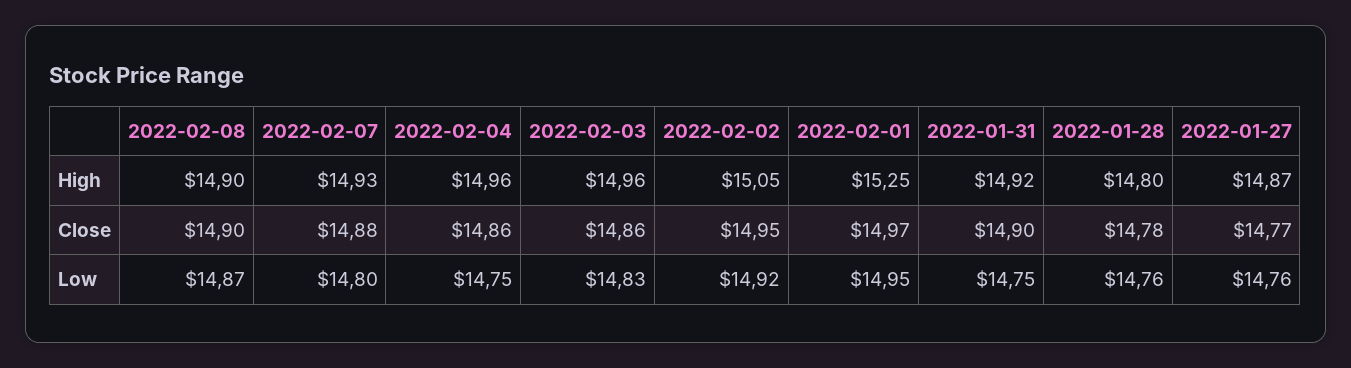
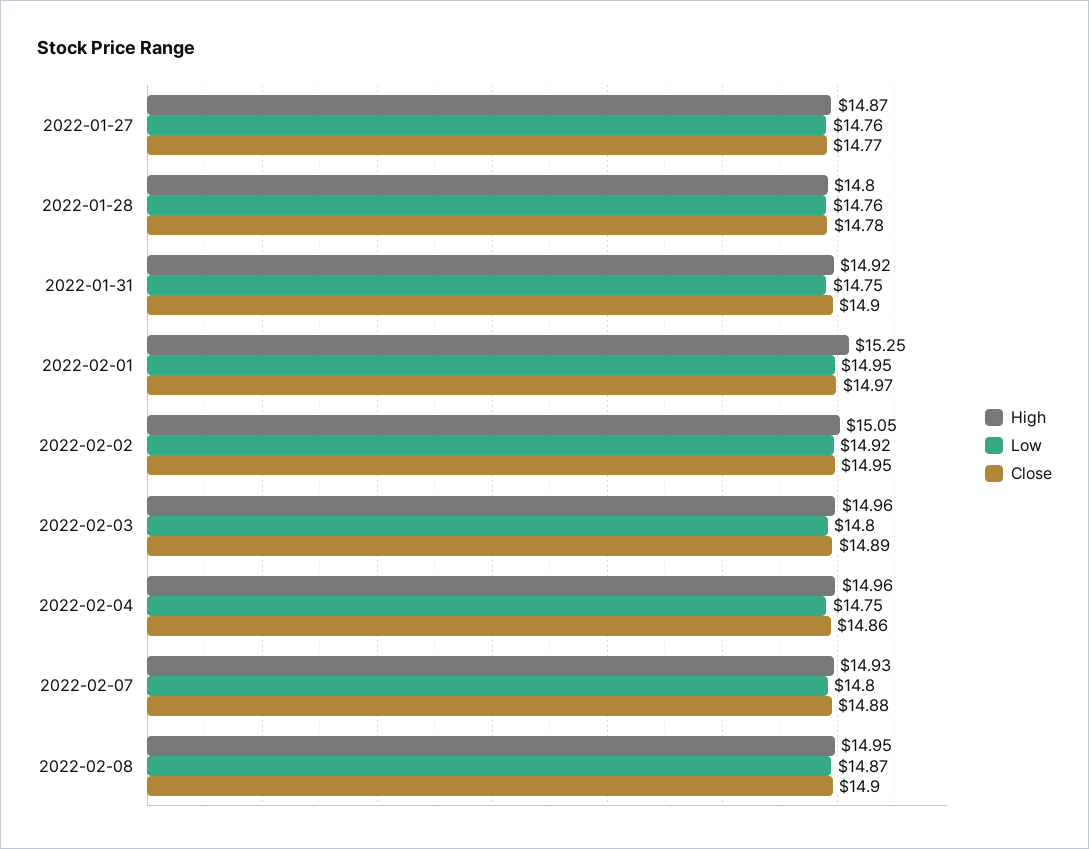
  {
    "High": {
-     "2022-02-08": 14.9,
+     "2022-02-08": 14.95,
      "2022-02-07": 14.93,
      "2022-02-04": 14.96,
      "2022-02-03": 14.96,
      "2022-02-02": 15.05,
      "2022-02-01": 15.25,
      "2022-01-31": 14.92,
      "2022-01-28": 14.8,
      "2022-01-27": 14.87
    },
    "Close": {
      "2022-02-08": 14.9,
      "2022-02-07": 14.88,
      "2022-02-04": 14.86,
-     "2022-02-03": 14.86,
+     "2022-02-03": 14.89,
      "2022-02-02": 14.95,
      "2022-02-01": 14.97,
      "2022-01-31": 14.9,
      "2022-01-28": 14.78,
      "2022-01-27": 14.77
    },
    "Low": {
      "2022-02-08": 14.87,
      "2022-02-07": 14.8,
      "2022-02-04": 14.75,
-     "2022-02-03": 14.83,
+     "2022-02-03": 14.8,
      "2022-02-02": 14.92,
      "2022-02-01": 14.95,
      "2022-01-31": 14.75,
      "2022-01-28": 14.76,
      "2022-01-27": 14.76
    }
  }

